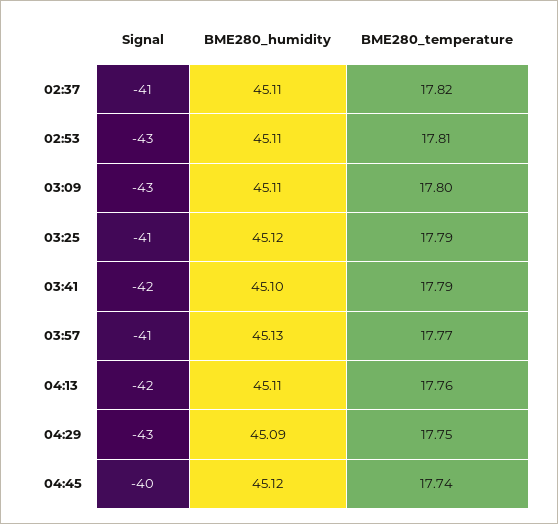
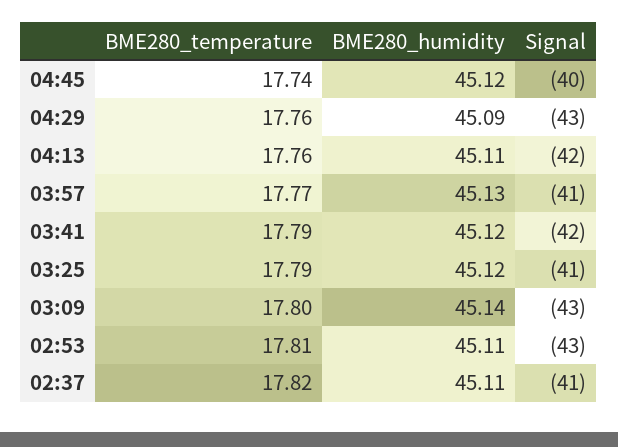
  {
    "Signal": {
      "02:37": -41,
      "02:53": -43,
      "03:09": -43,
      "03:25": -41,
      "03:41": -42,
      "03:57": -41,
      "04:13": -42,
      "04:29": -43,
      "04:45": -40
    },
    "BME280_humidity": {
      "02:37": 45.11,
      "02:53": 45.11,
-     "03:09": 45.11,
+     "03:09": 45.14,
      "03:25": 45.12,
-     "03:41": 45.1,
+     "03:41": 45.12,
      "03:57": 45.13,
      "04:13": 45.11,
      "04:29": 45.09,
      "04:45": 45.12
    },
    "BME280_temperature": {
      "02:37": 17.82,
      "02:53": 17.81,
      "03:09": 17.8,
      "03:25": 17.79,
      "03:41": 17.79,
      "03:57": 17.77,
      "04:13": 17.76,
-     "04:29": 17.75,
+     "04:29": 17.76,
      "04:45": 17.74
    }
  }

